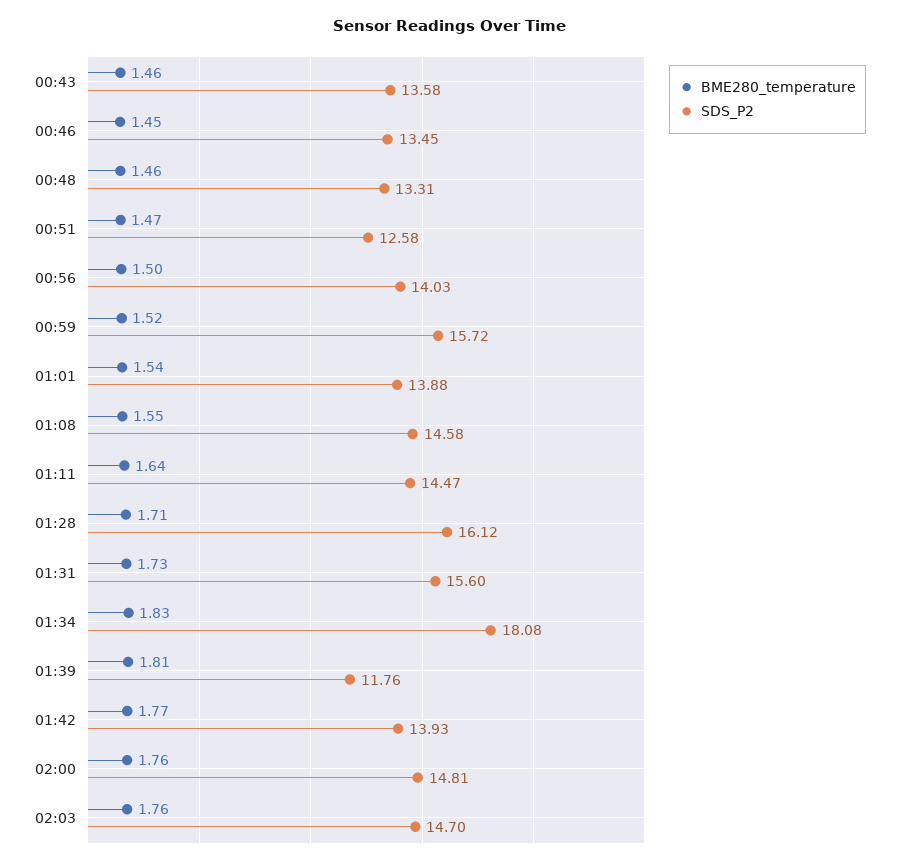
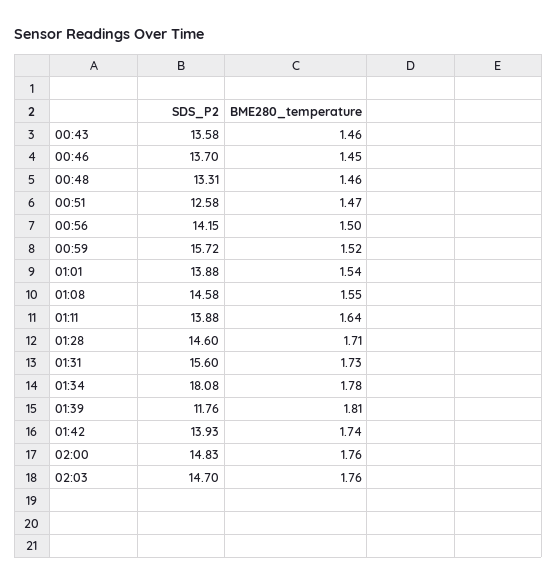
  {
    "BME280_temperature": {
      "00:43": 1.46,
      "00:46": 1.45,
      "00:48": 1.46,
      "00:51": 1.47,
      "00:56": 1.5,
      "00:59": 1.52,
      "01:01": 1.54,
      "01:08": 1.55,
      "01:11": 1.64,
      "01:28": 1.71,
      "01:31": 1.73,
-     "01:34": 1.83,
+     "01:34": 1.78,
      "01:39": 1.81,
-     "01:42": 1.77,
+     "01:42": 1.74,
      "02:00": 1.76,
      "02:03": 1.76
    },
    "SDS_P2": {
      "00:43": 13.58,
-     "00:46": 13.45,
+     "00:46": 13.7,
      "00:48": 13.31,
      "00:51": 12.58,
-     "00:56": 14.03,
+     "00:56": 14.15,
      "00:59": 15.72,
      "01:01": 13.88,
      "01:08": 14.58,
-     "01:11": 14.47,
+     "01:11": 13.88,
-     "01:28": 16.12,
+     "01:28": 14.6,
      "01:31": 15.6,
      "01:34": 18.08,
      "01:39": 11.76,
      "01:42": 13.93,
-     "02:00": 14.81,
+     "02:00": 14.83,
      "02:03": 14.7
    }
  }

